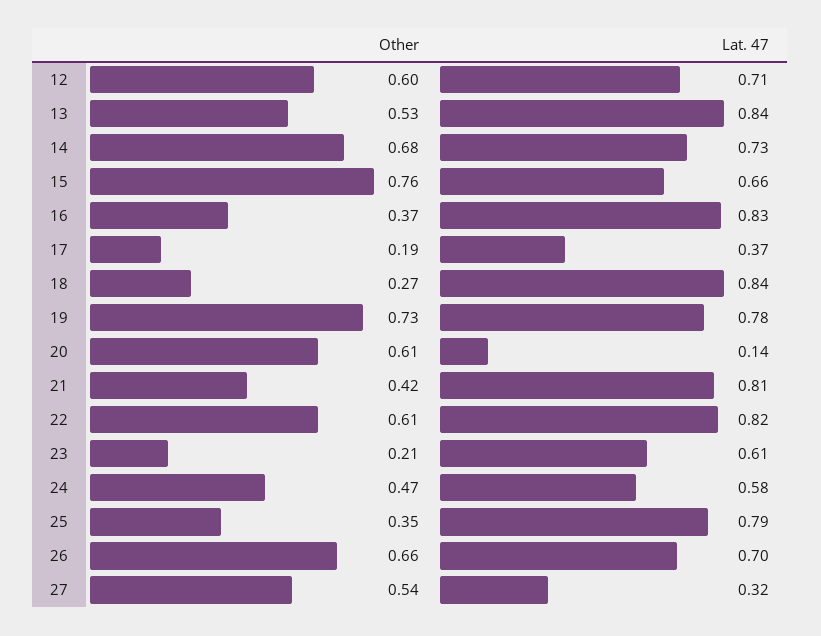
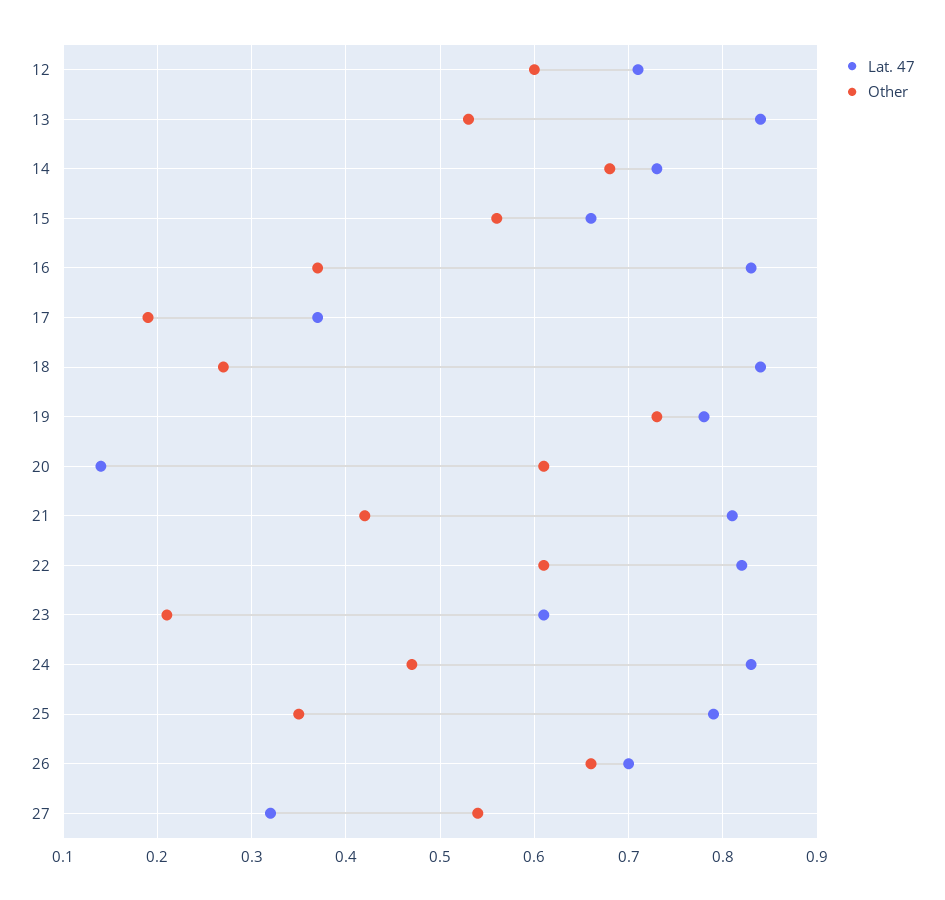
  {
    "Other": {
      "12": 0.6,
      "13": 0.53,
      "14": 0.68,
-     "15": 0.76,
+     "15": 0.56,
      "16": 0.37,
      "17": 0.19,
      "18": 0.27,
      "19": 0.73,
      "20": 0.61,
      "21": 0.42,
      "22": 0.61,
      "23": 0.21,
      "24": 0.47,
      "25": 0.35,
      "26": 0.66,
      "27": 0.54
    },
    "Lat. 47": {
      "12": 0.71,
      "13": 0.84,
      "14": 0.73,
      "15": 0.66,
      "16": 0.83,
      "17": 0.37,
      "18": 0.84,
      "19": 0.78,
      "20": 0.14,
      "21": 0.81,
      "22": 0.82,
      "23": 0.61,
-     "24": 0.58,
+     "24": 0.83,
      "25": 0.79,
      "26": 0.7,
      "27": 0.32
    }
  }

